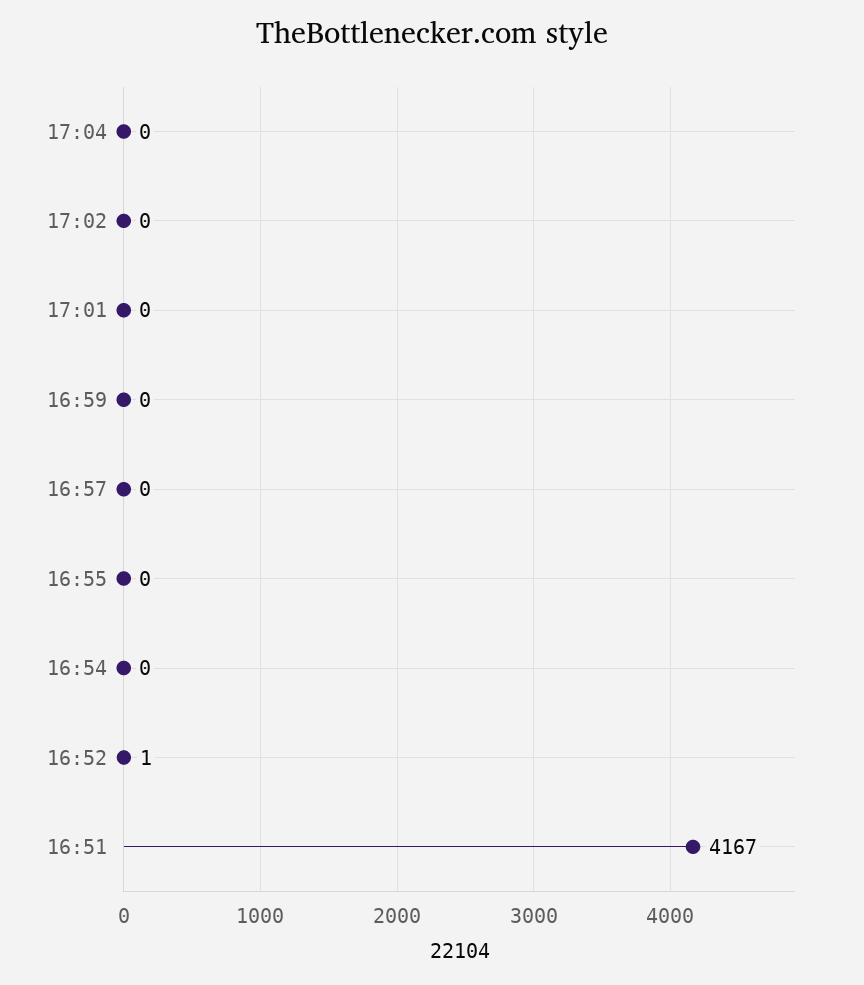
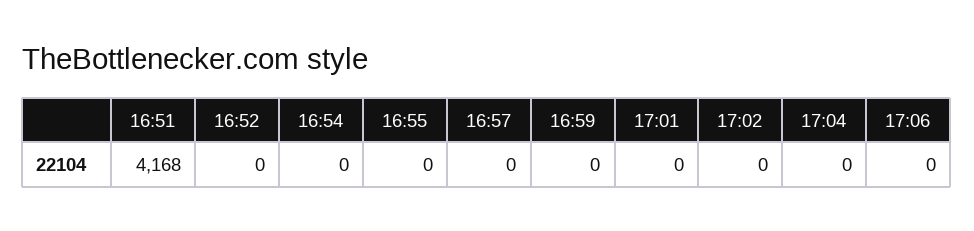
  {
    "17:04": 0,
    "17:02": 0,
    "17:01": 0,
    "16:59": 0,
    "16:57": 0,
    "16:55": 0,
    "16:54": 0,
-   "16:52": 1,
+   "16:52": 0,
-   "16:51": 4167
+   "16:51": 4168,
+   "17:06": 0
  }

